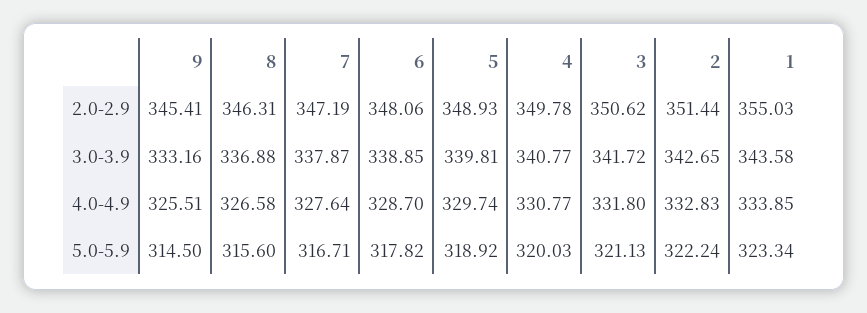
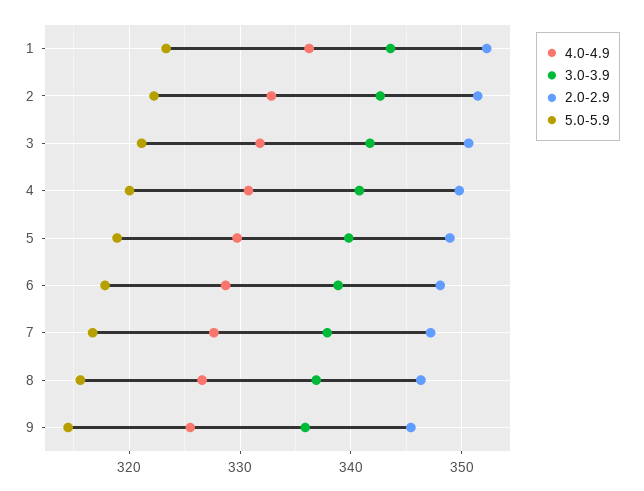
  {
    "2.0-2.9": {
      "9": 345.41,
      "8": 346.31,
      "7": 347.19,
      "6": 348.06,
      "5": 348.93,
      "4": 349.78,
      "3": 350.62,
      "2": 351.44,
-     "1": 355.03
+     "1": 352
    },
    "3.0-3.9": {
-     "9": 333.16,
+     "9": 336,
      "8": 336.88,
      "7": 337.87,
      "6": 338.85,
      "5": 339.81,
      "4": 340.77,
      "3": 341.72,
      "2": 342.65,
      "1": 343.58
    },
    "4.0-4.9": {
      "9": 325.51,
      "8": 326.58,
      "7": 327.64,
      "6": 328.7,
      "5": 329.74,
      "4": 330.77,
      "3": 331.8,
      "2": 332.83,
-     "1": 333.85
+     "1": 336
    },
    "5.0-5.9": {
      "9": 314.5,
      "8": 315.6,
      "7": 316.71,
      "6": 317.82,
      "5": 318.92,
      "4": 320.03,
      "3": 321.13,
      "2": 322.24,
      "1": 323.34
    }
  }

